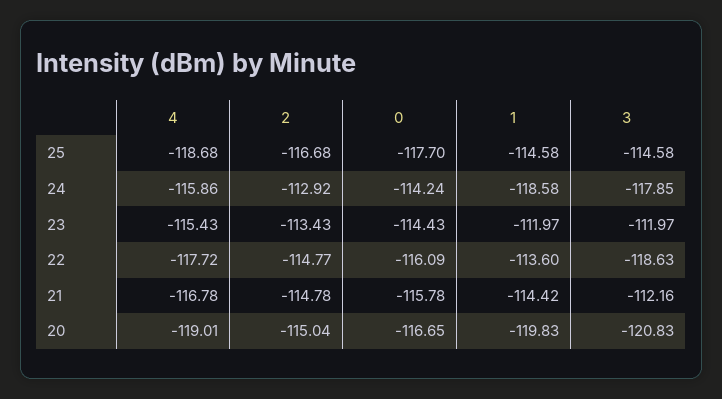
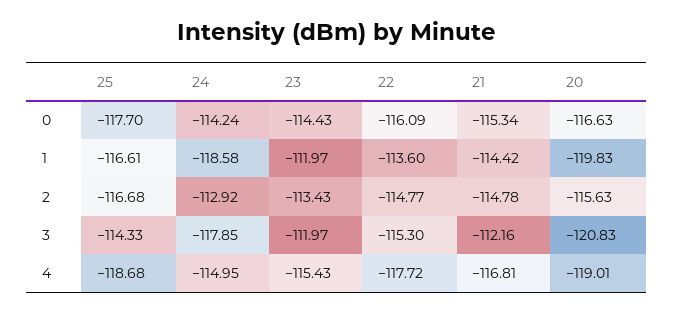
  {
    "4": {
      "25": -118.68,
-     "24": -115.86,
+     "24": -114.95,
      "23": -115.43,
      "22": -117.72,
-     "21": -116.78,
+     "21": -116.81,
      "20": -119.01
    },
    "2": {
      "25": -116.68,
      "24": -112.92,
      "23": -113.43,
      "22": -114.77,
      "21": -114.78,
-     "20": -115.04
+     "20": -115.63
    },
    "0": {
      "25": -117.7,
      "24": -114.24,
      "23": -114.43,
      "22": -116.09,
-     "21": -115.78,
+     "21": -115.34,
-     "20": -116.65
+     "20": -116.63
    },
    "1": {
-     "25": -114.58,
+     "25": -116.61,
      "24": -118.58,
      "23": -111.97,
      "22": -113.6,
      "21": -114.42,
      "20": -119.83
    },
    "3": {
-     "25": -114.58,
+     "25": -114.33,
      "24": -117.85,
      "23": -111.97,
-     "22": -118.63,
+     "22": -115.3,
      "21": -112.16,
      "20": -120.83
    }
  }

